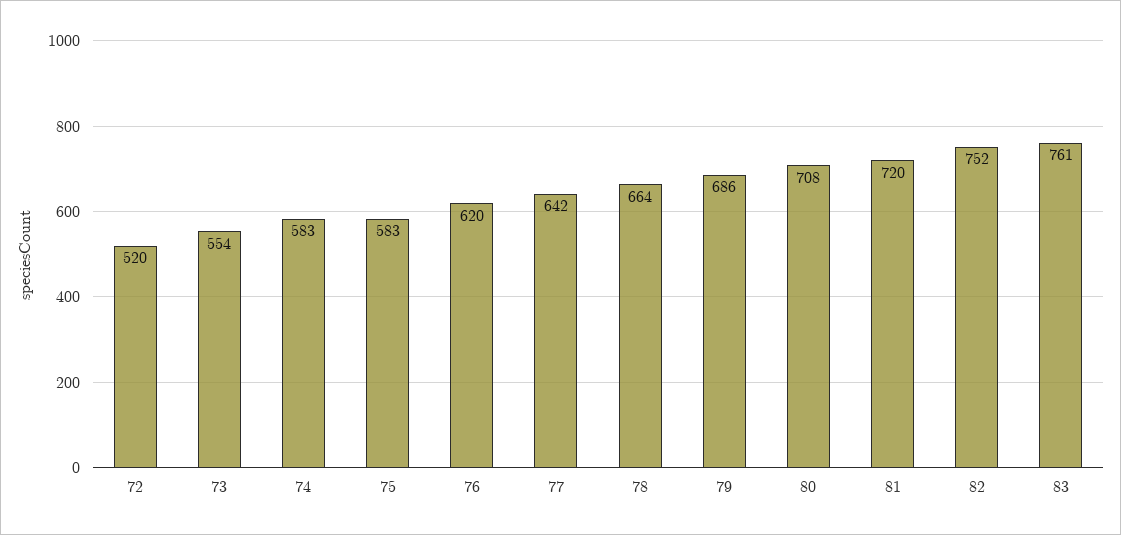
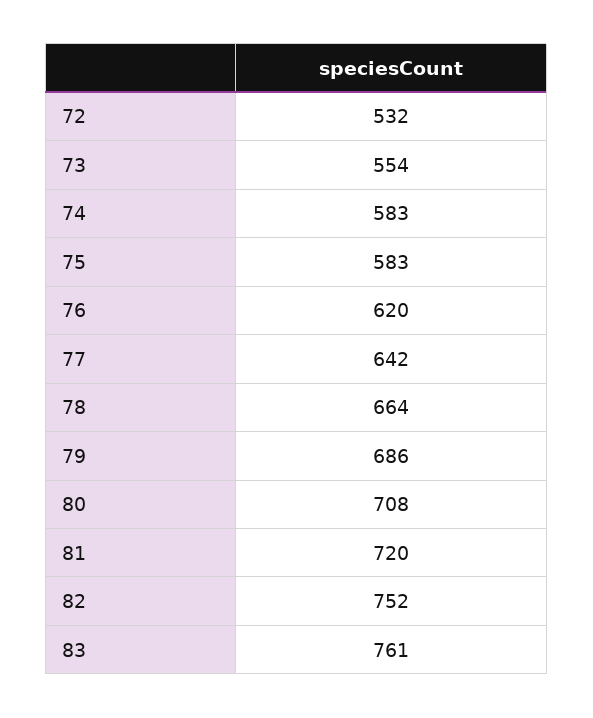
  {
-   "72": 520,
+   "72": 532,
    "73": 554,
    "74": 583,
    "75": 583,
    "76": 620,
    "77": 642,
    "78": 664,
    "79": 686,
    "80": 708,
    "81": 720,
    "82": 752,
    "83": 761
  }

